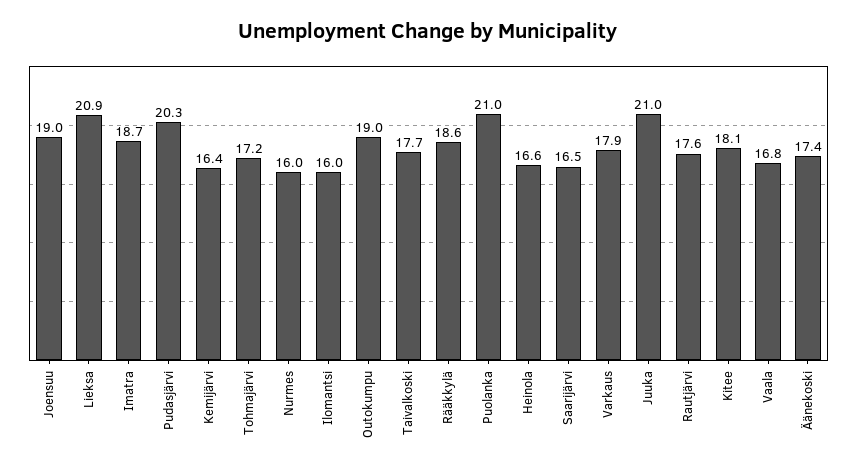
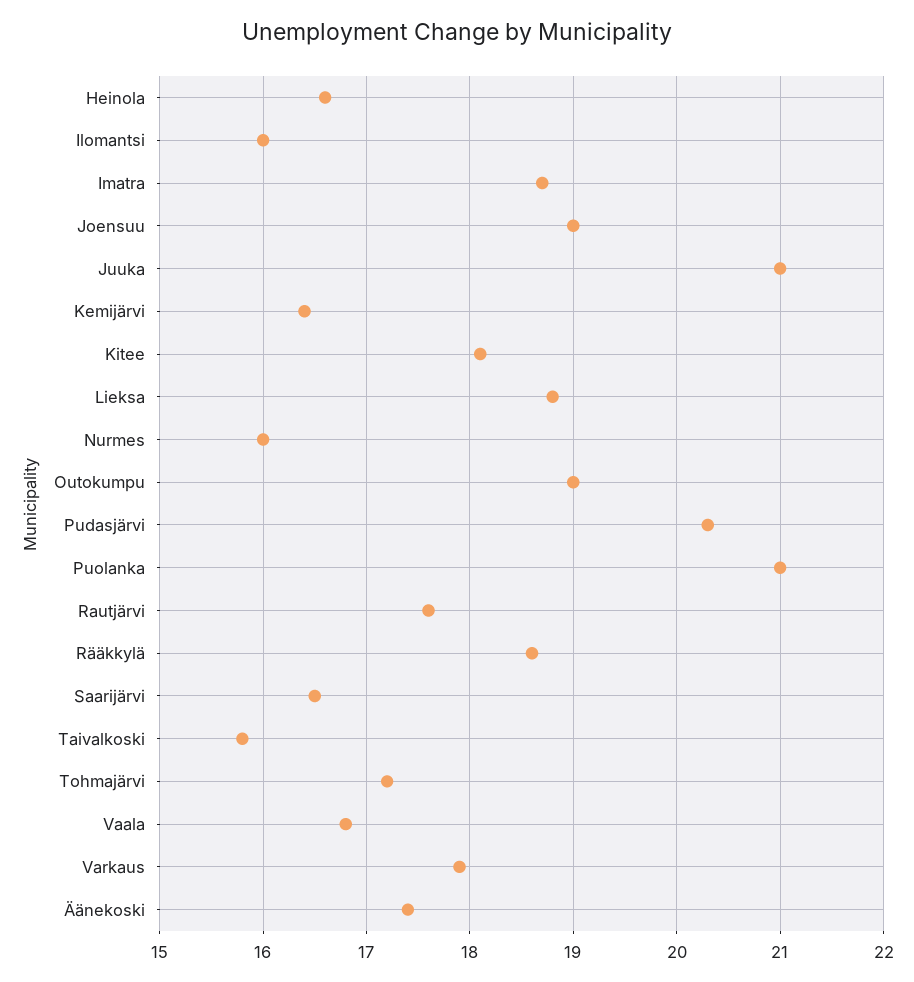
  {
    "Joensuu": 19,
-   "Lieksa": 20.9,
+   "Lieksa": 18.8,
    "Imatra": 18.7,
    "Pudasjärvi": 20.3,
    "Kemijärvi": 16.4,
    "Tohmajärvi": 17.2,
    "Nurmes": 16,
    "Ilomantsi": 16,
    "Outokumpu": 19,
-   "Taivalkoski": 17.7,
+   "Taivalkoski": 15.8,
    "Rääkkylä": 18.6,
    "Puolanka": 21,
    "Heinola": 16.6,
    "Saarijärvi": 16.5,
    "Varkaus": 17.9,
    "Juuka": 21,
    "Rautjärvi": 17.6,
    "Kitee": 18.1,
    "Vaala": 16.8,
    "Äänekoski": 17.4
  }

